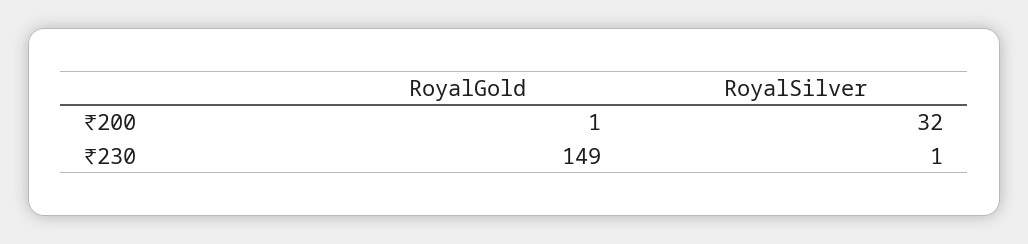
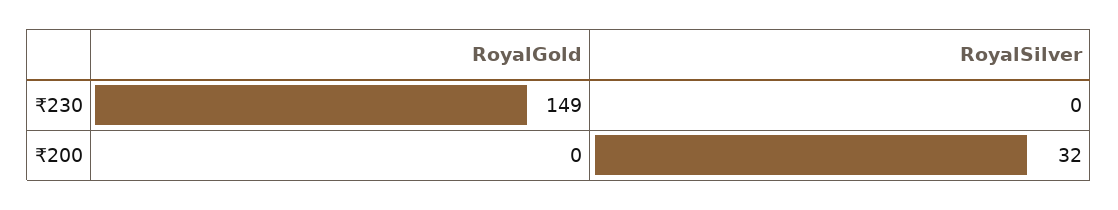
  {
    "RoyalGold": {
-     "₹200": 1,
+     "₹200": 0,
      "₹230": 149
    },
    "RoyalSilver": {
      "₹200": 32,
-     "₹230": 1
+     "₹230": 0
    }
  }

